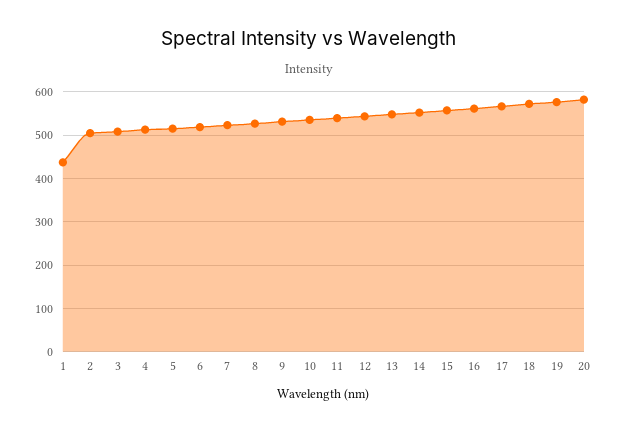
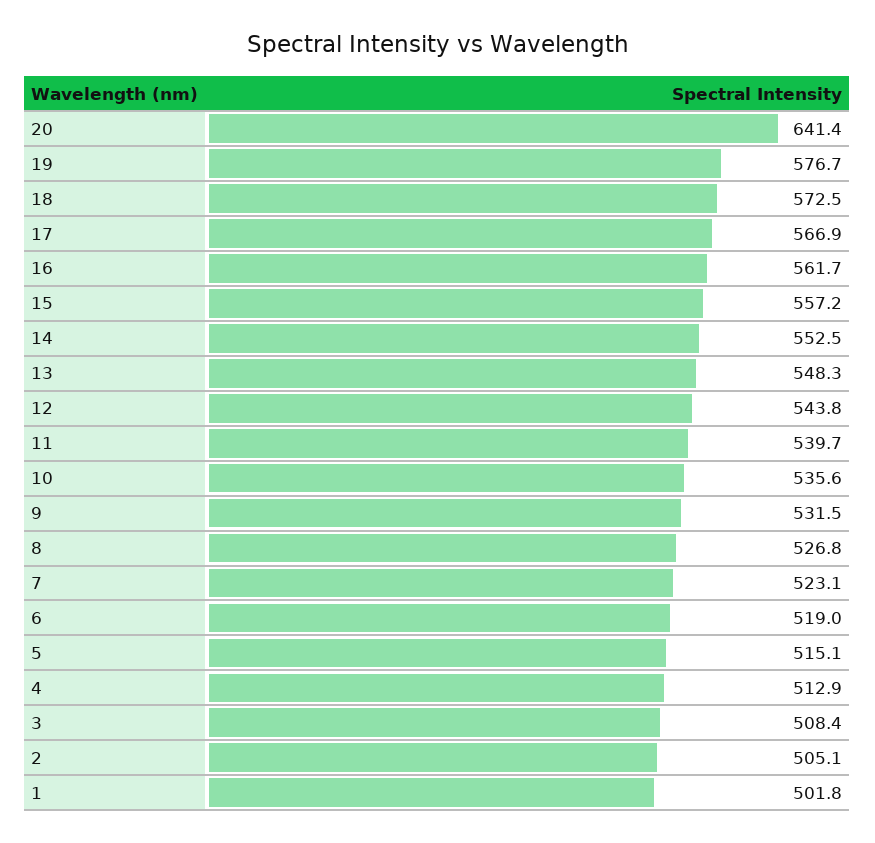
  {
-   "1": 440,
+   "1": 501.8,
    "2": 505.1,
    "3": 508.4,
    "4": 512.9,
    "5": 515.1,
    "6": 519,
    "7": 523.1,
    "8": 526.8,
    "9": 531.5,
    "10": 535.6,
    "11": 539.7,
    "12": 543.8,
    "13": 548.3,
    "14": 552.5,
    "15": 557.2,
    "16": 561.7,
    "17": 566.9,
    "18": 572.5,
    "19": 576.7,
-   "20": 580
+   "20": 641.4
  }

